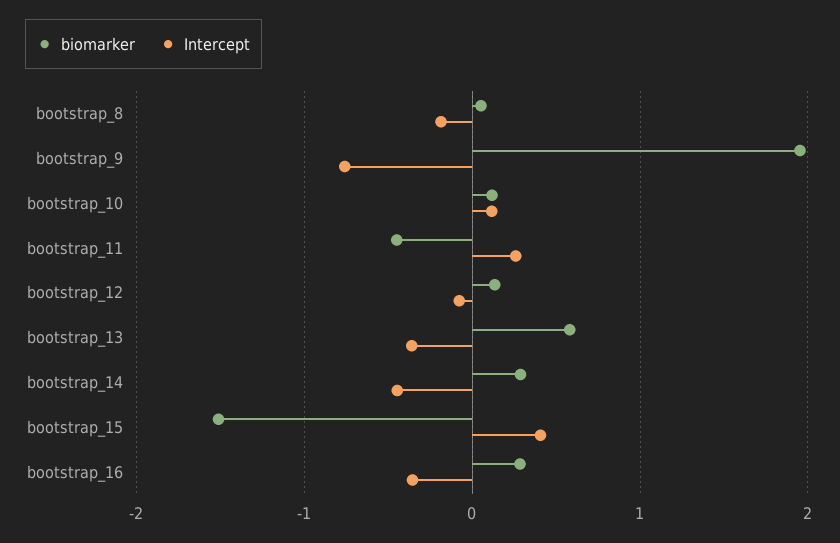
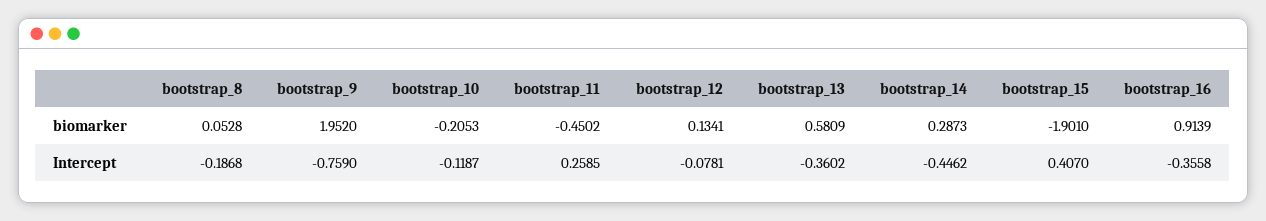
  {
    "biomarker": {
      "bootstrap_8": 0.0528,
      "bootstrap_9": 1.952,
-     "bootstrap_10": 0.1,
+     "bootstrap_10": -0.2053,
      "bootstrap_11": -0.4502,
      "bootstrap_12": 0.1341,
      "bootstrap_13": 0.5809,
      "bootstrap_14": 0.2873,
-     "bootstrap_15": -1.5,
+     "bootstrap_15": -1.901,
-     "bootstrap_16": 0.3
+     "bootstrap_16": 0.9139
    },
    "Intercept": {
      "bootstrap_8": -0.1868,
      "bootstrap_9": -0.759,
-     "bootstrap_10": 0.1,
+     "bootstrap_10": -0.1187,
      "bootstrap_11": 0.2585,
      "bootstrap_12": -0.0781,
      "bootstrap_13": -0.3602,
      "bootstrap_14": -0.4462,
      "bootstrap_15": 0.407,
      "bootstrap_16": -0.3558
    }
  }

